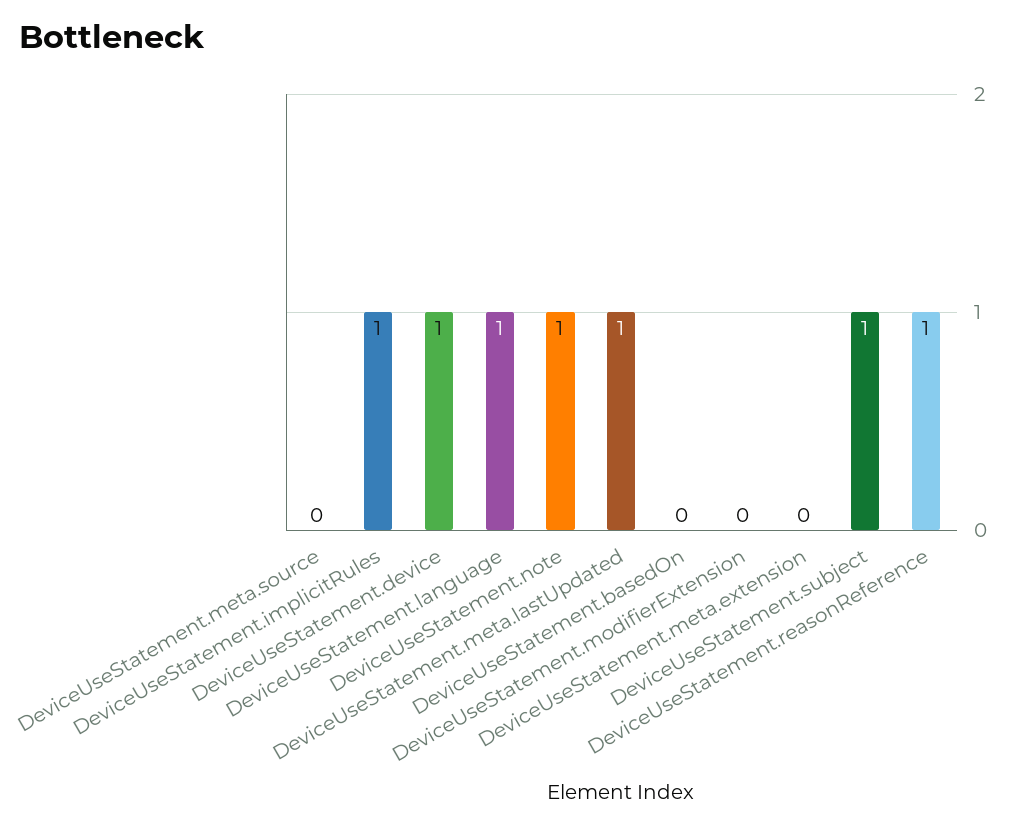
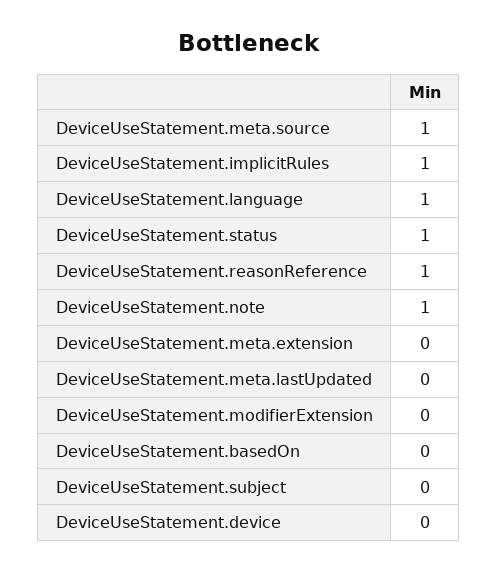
  {
-   "DeviceUseStatement.meta.source": 0,
+   "DeviceUseStatement.meta.source": 1,
    "DeviceUseStatement.implicitRules": 1,
-   "DeviceUseStatement.device": 1,
+   "DeviceUseStatement.device": 0,
    "DeviceUseStatement.language": 1,
    "DeviceUseStatement.note": 1,
-   "DeviceUseStatement.meta.lastUpdated": 1,
+   "DeviceUseStatement.meta.lastUpdated": 0,
    "DeviceUseStatement.basedOn": 0,
    "DeviceUseStatement.modifierExtension": 0,
    "DeviceUseStatement.meta.extension": 0,
-   "DeviceUseStatement.subject": 1,
+   "DeviceUseStatement.subject": 0,
-   "DeviceUseStatement.reasonReference": 1
+   "DeviceUseStatement.reasonReference": 1,
+   "DeviceUseStatement.status": 1
  }

